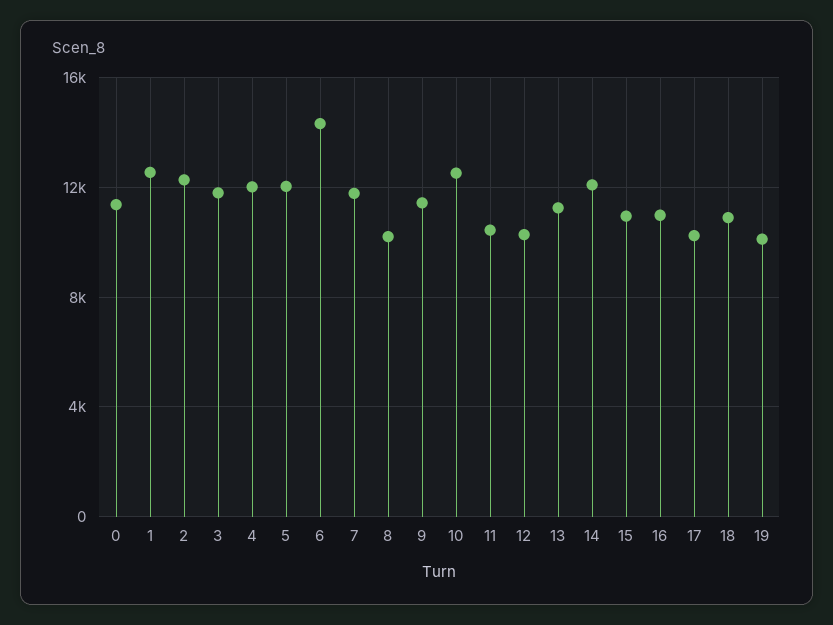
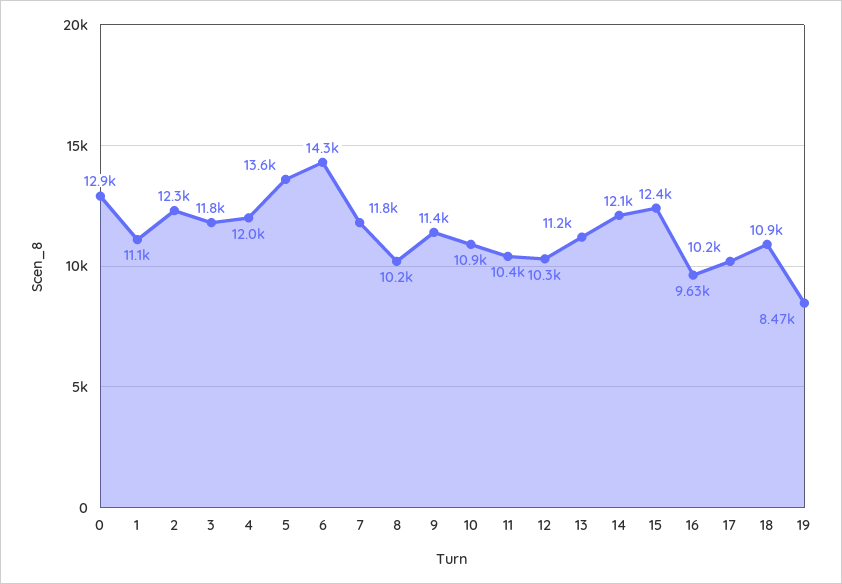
  {
-   "0": 11500,
+   "0": 12900,
-   "1": 12500,
+   "1": 11100,
    "2": 12300,
    "3": 11800,
    "4": 12000,
-   "5": 12000,
+   "5": 13600,
    "6": 14300,
    "7": 11800,
    "8": 10200,
    "9": 11400,
-   "10": 12500,
+   "10": 10900,
    "11": 10400,
    "12": 10300,
    "13": 11200,
    "14": 12100,
-   "15": 11000,
+   "15": 12400,
-   "16": 11000,
+   "16": 9630,
    "17": 10200,
    "18": 10900,
-   "19": 10000
+   "19": 8470
  }

